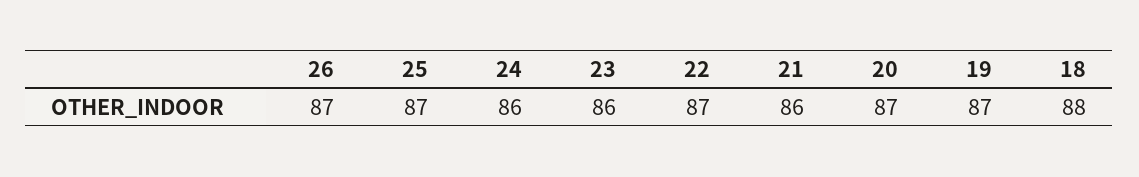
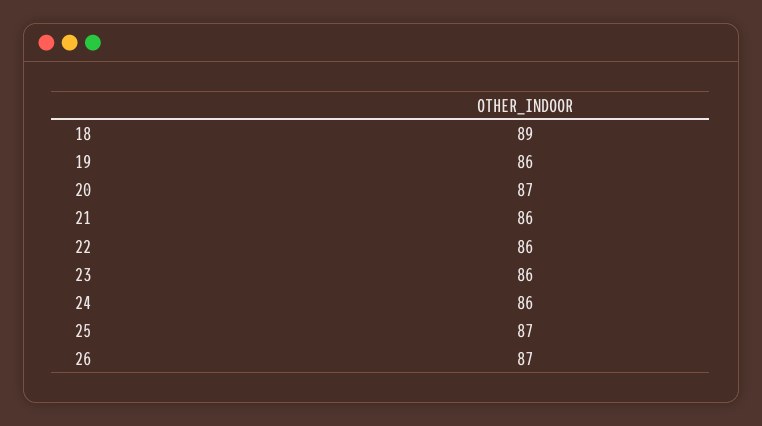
  {
    "26": 87,
    "25": 87,
    "24": 86,
    "23": 86,
-   "22": 87,
+   "22": 86,
    "21": 86,
    "20": 87,
-   "19": 87,
+   "19": 86,
-   "18": 88
+   "18": 89
  }

